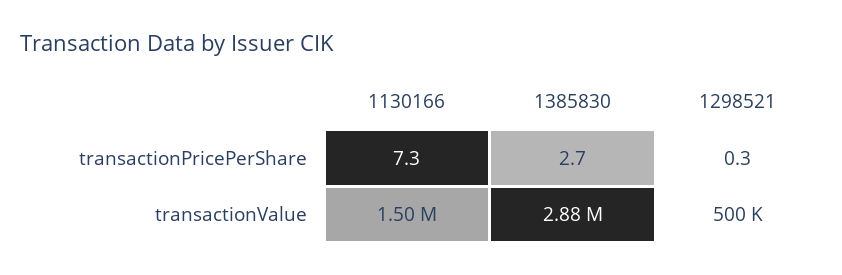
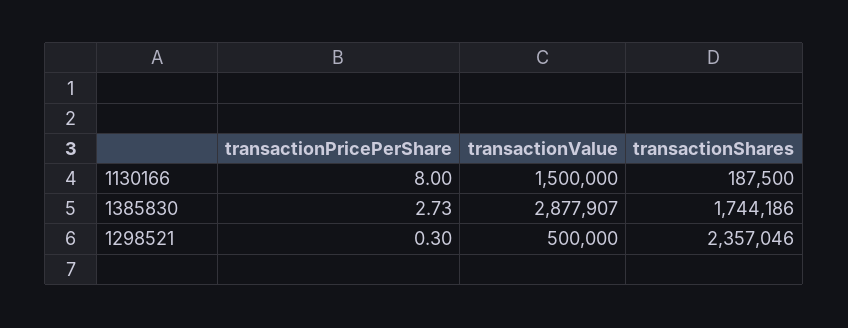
  {
    "1130166": {
-     "transactionPricePerShare": 7.3,
+     "transactionPricePerShare": 8,
-     "transactionValue": 1500000
+     "transactionValue": 1500000,
+     "transactionShares": 187500
    },
    "1385830": {
      "transactionPricePerShare": 2.73,
-     "transactionValue": 2877907
+     "transactionValue": 2877907,
+     "transactionShares": 1744186
    },
    "1298521": {
      "transactionPricePerShare": 0.3,
-     "transactionValue": 500000
+     "transactionValue": 500000,
+     "transactionShares": 2357046
    }
  }

